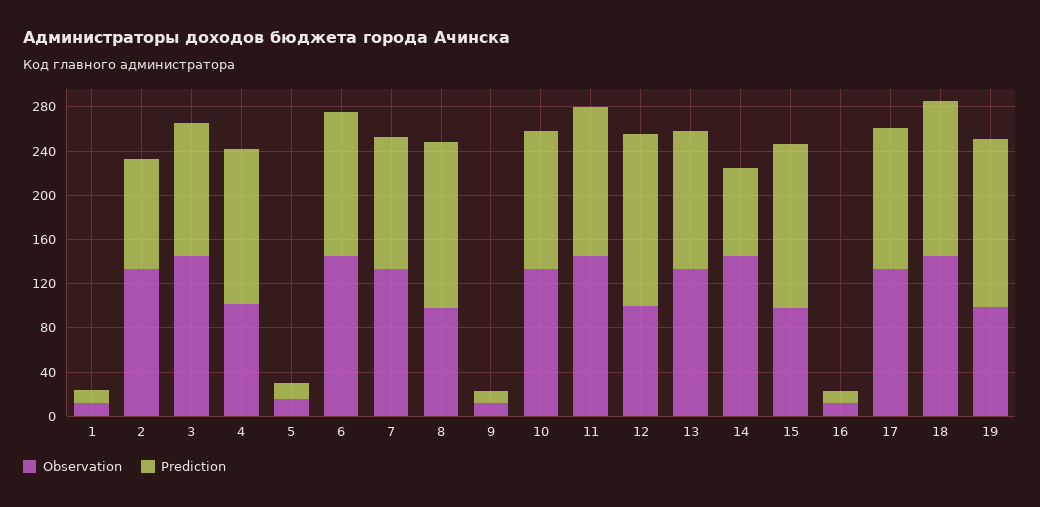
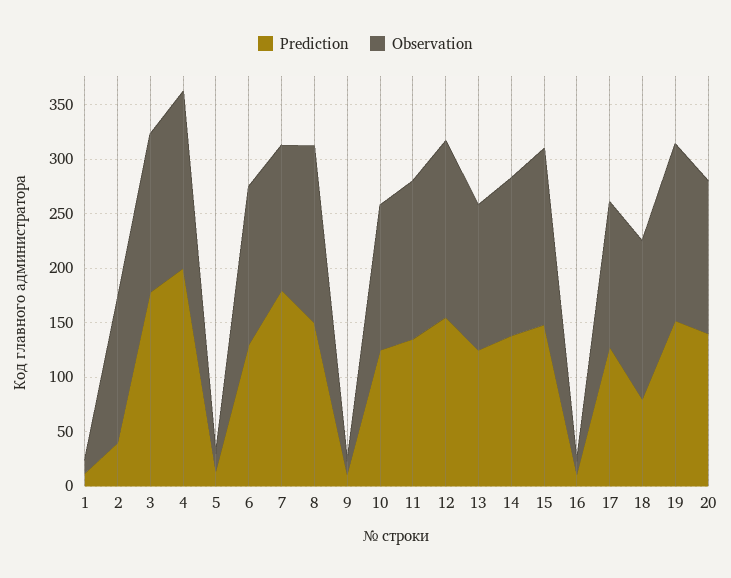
  {
    "Observation": {
      "1": 10,
      "2": 130,
      "3": 150,
-     "4": 100,
+     "4": 160,
      "5": 20,
      "6": 150,
      "7": 130,
-     "8": 100,
+     "8": 160,
      "9": 10,
      "10": 130,
      "11": 150,
-     "12": 100,
+     "12": 160,
      "13": 130,
      "14": 150,
-     "15": 100,
+     "15": 160,
      "16": 10,
      "17": 130,
      "18": 150,
-     "19": 100
+     "19": 160,
+     "20": 140
    },
    "Prediction": {
      "1": 10,
-     "2": 100,
+     "2": 40,
-     "3": 120,
+     "3": 180,
-     "4": 140,
+     "4": 200,
      "5": 10,
      "6": 130,
-     "7": 120,
+     "7": 180,
      "8": 150,
      "9": 10,
      "10": 130,
      "11": 140,
      "12": 160,
      "13": 130,
-     "14": 80,
+     "14": 140,
      "15": 150,
      "16": 10,
      "17": 130,
-     "18": 140,
+     "18": 80,
-     "19": 150
+     "19": 150,
+     "20": 140
    }
  }

